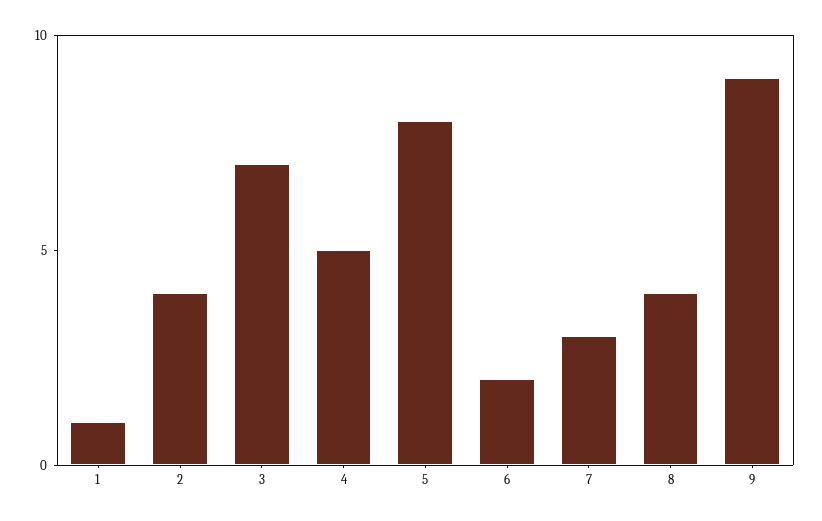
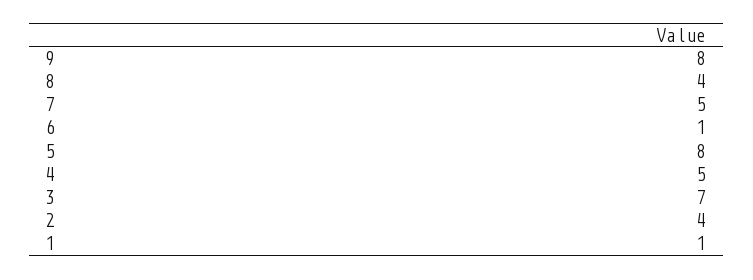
  {
    "1": 1,
    "2": 4,
    "3": 7,
    "4": 5,
    "5": 8,
-   "6": 2,
+   "6": 1,
-   "7": 3,
+   "7": 5,
    "8": 4,
-   "9": 9
+   "9": 8
  }

